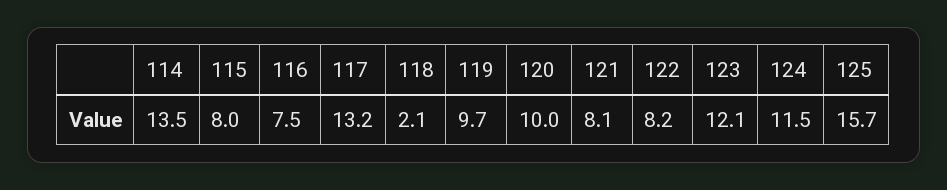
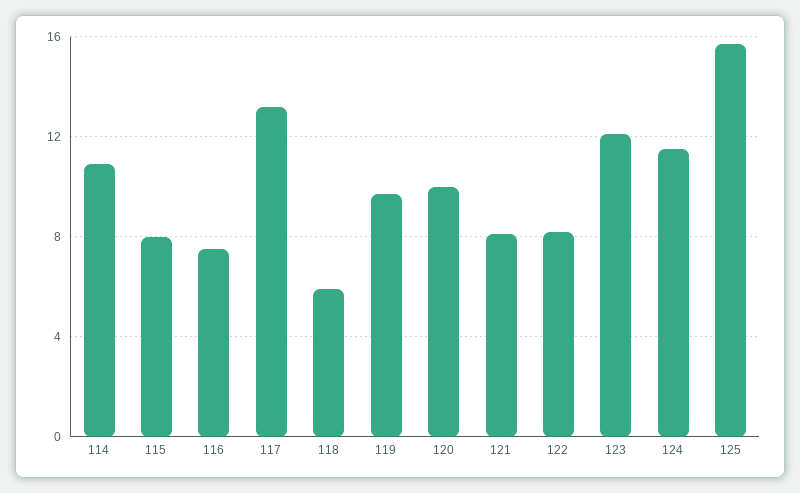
  {
-   "114": 13.5,
+   "114": 11,
    "115": 8,
    "116": 7.5,
    "117": 13.2,
-   "118": 2.1,
+   "118": 6,
    "119": 9.7,
    "120": 10,
    "121": 8.1,
    "122": 8.2,
    "123": 12.1,
    "124": 11.5,
    "125": 15.7
  }

